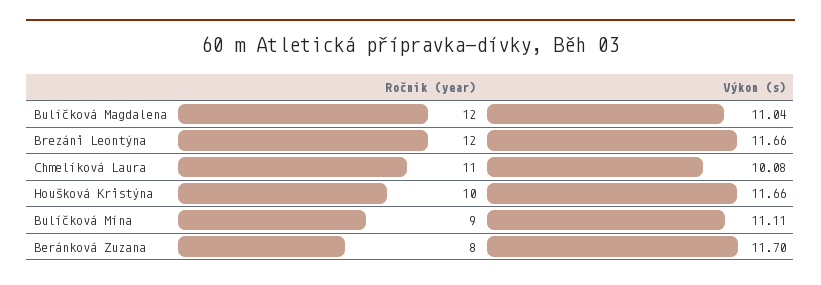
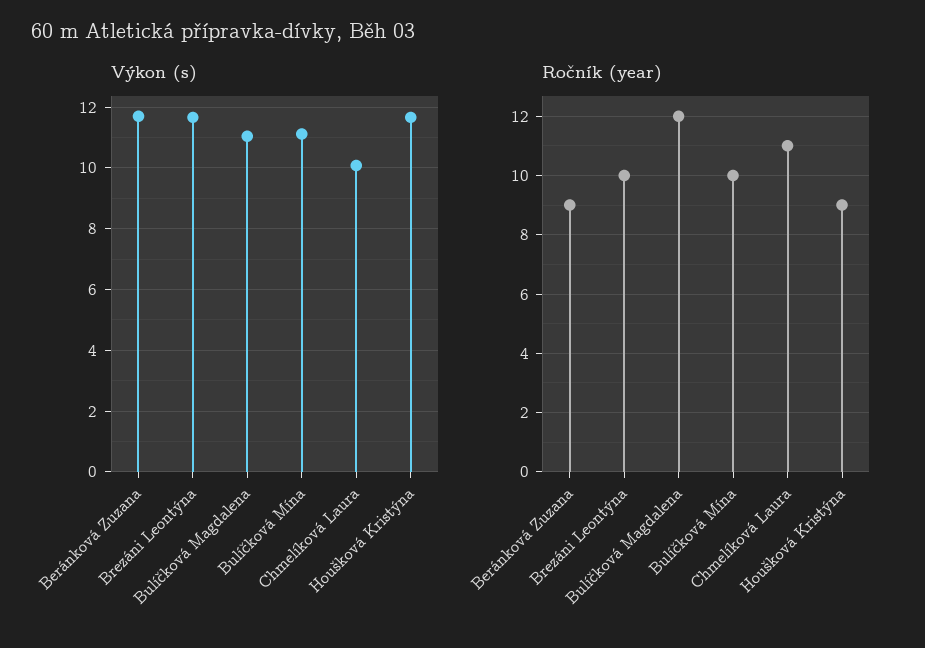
  {
    "Ročník (year)": {
      "Bulíčková Magdalena": 12,
-     "Brezáni Leontýna": 12,
+     "Brezáni Leontýna": 10,
      "Chmelíková Laura": 11,
-     "Houšková Kristýna": 10,
+     "Houšková Kristýna": 9,
-     "Bulíčková Mína": 9,
+     "Bulíčková Mína": 10,
-     "Beránková Zuzana": 8
+     "Beránková Zuzana": 9
    },
    "Výkon (s)": {
      "Bulíčková Magdalena": 11.04,
      "Brezáni Leontýna": 11.66,
      "Chmelíková Laura": 10.08,
      "Houšková Kristýna": 11.66,
      "Bulíčková Mína": 11.11,
      "Beránková Zuzana": 11.7
    }
  }

